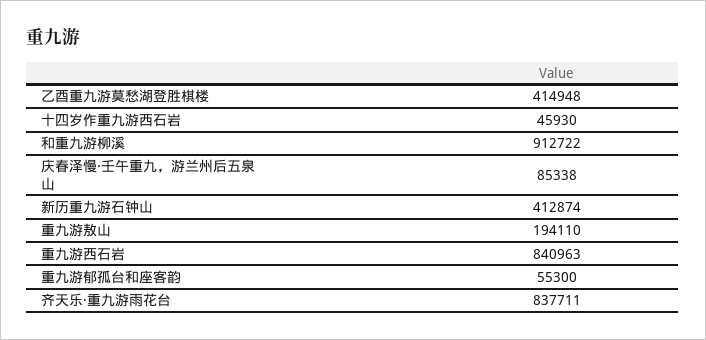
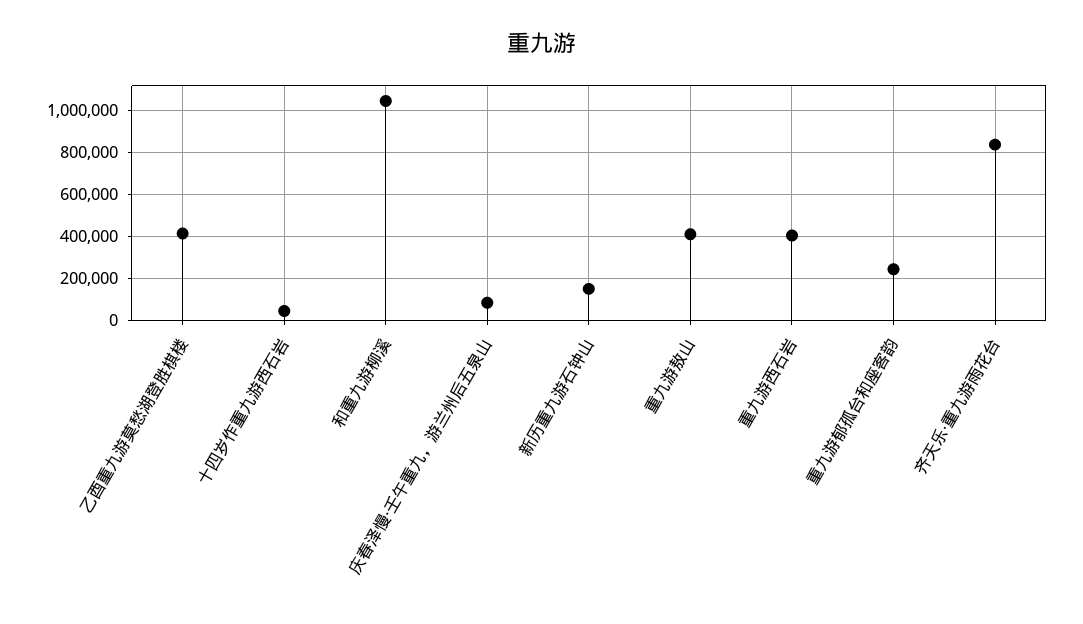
  {
    "乙酉重九游莫愁湖登胜棋楼": 414948,
    "十四岁作重九游西石岩": 45930,
-   "和重九游柳溪": 912722,
+   "和重九游柳溪": 1050000,
    "庆春泽慢·壬午重九，游兰州后五泉山": 85338,
-   "新历重九游石钟山": 412874,
+   "新历重九游石钟山": 150000,
-   "重九游敖山": 194110,
+   "重九游敖山": 400000,
-   "重九游西石岩": 840963,
+   "重九游西石岩": 400000,
-   "重九游郁孤台和座客韵": 55300,
+   "重九游郁孤台和座客韵": 250000,
    "齐天乐·重九游雨花台": 837711
  }

